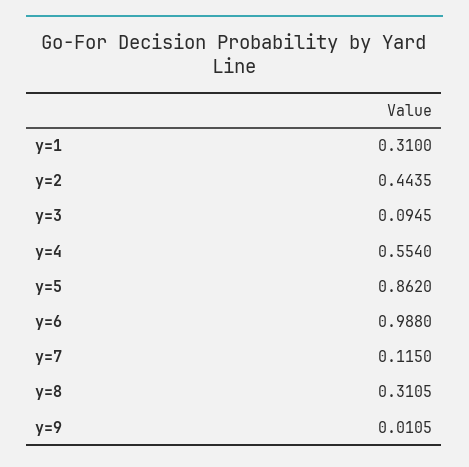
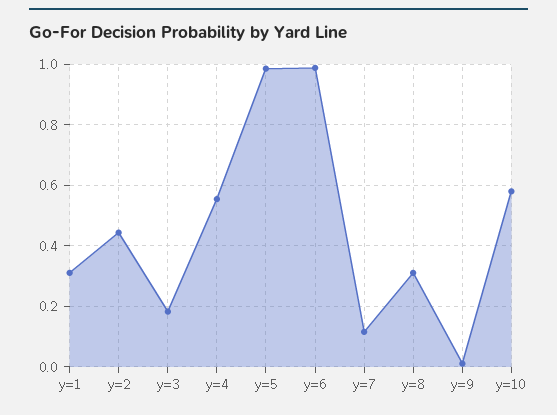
  {
    "y=1": 0.31,
    "y=2": 0.4435,
-   "y=3": 0.0945,
+   "y=3": 0.18,
    "y=4": 0.554,
-   "y=5": 0.862,
+   "y=5": 0.98,
    "y=6": 0.988,
    "y=7": 0.115,
    "y=8": 0.3105,
-   "y=9": 0.0105
+   "y=9": 0.0105,
+   "y=10": 0.58
  }

